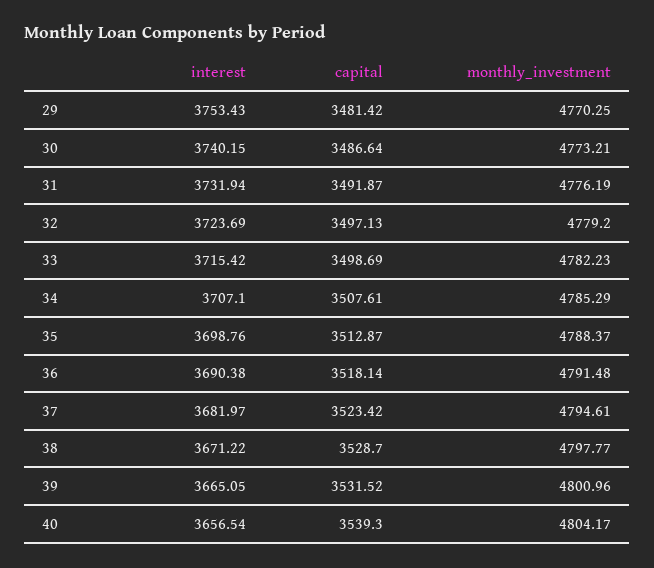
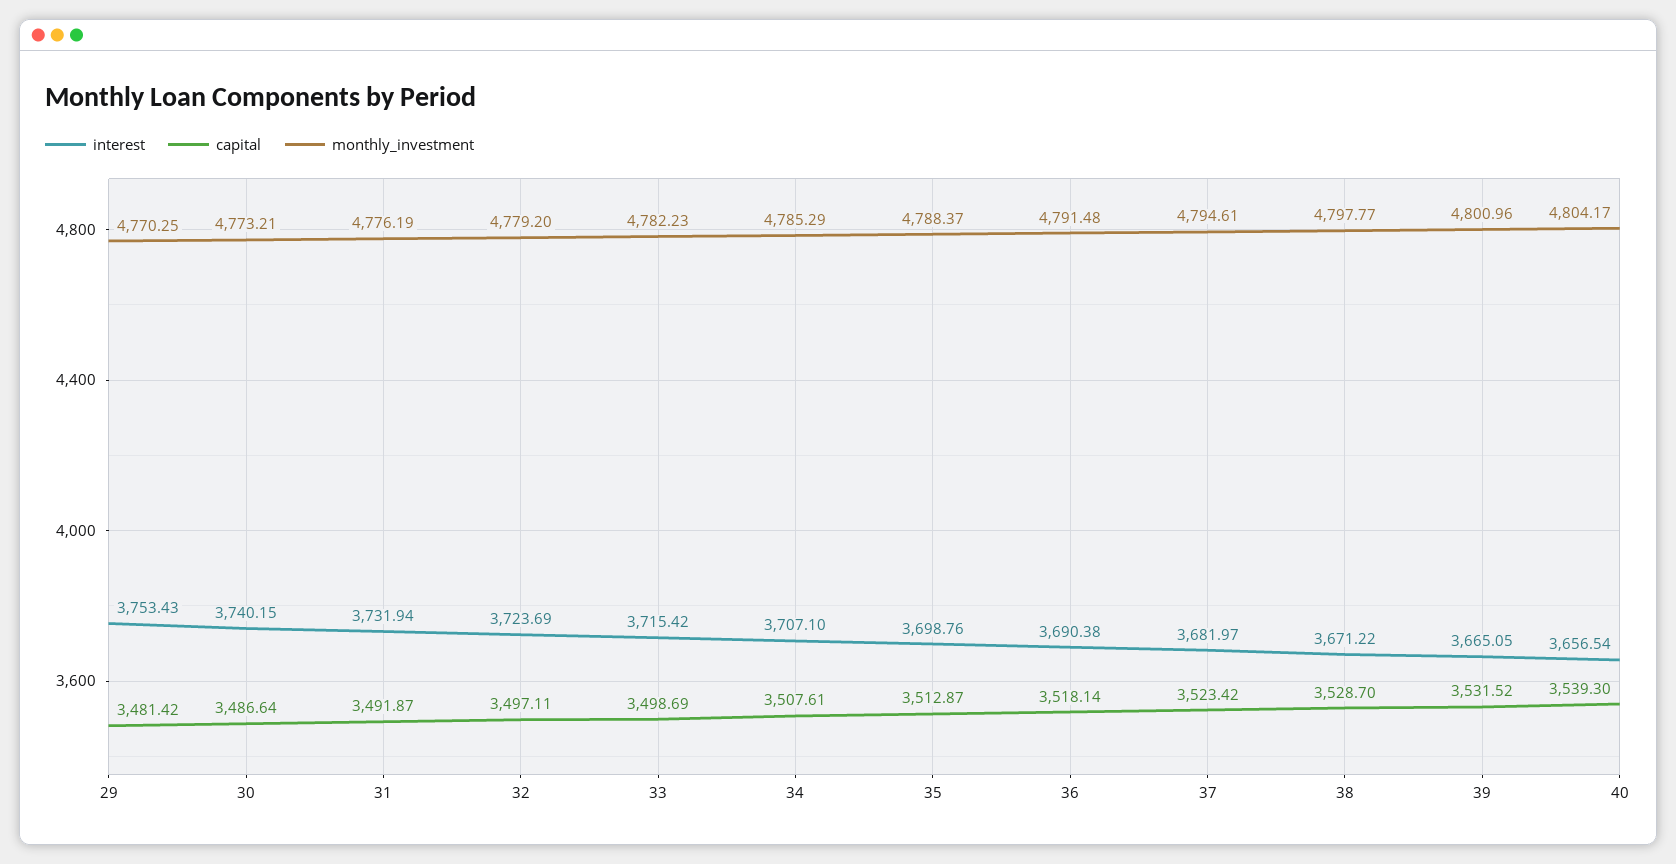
  {
    "interest": {
      "29": 3753.43,
      "30": 3740.15,
      "31": 3731.94,
      "32": 3723.69,
      "33": 3715.42,
      "34": 3707.1,
      "35": 3698.76,
      "36": 3690.38,
      "37": 3681.97,
      "38": 3671.22,
      "39": 3665.05,
      "40": 3656.54
    },
    "capital": {
      "29": 3481.42,
      "30": 3486.64,
      "31": 3491.87,
-     "32": 3497.13,
+     "32": 3497.11,
      "33": 3498.69,
      "34": 3507.61,
      "35": 3512.87,
      "36": 3518.14,
      "37": 3523.42,
      "38": 3528.7,
      "39": 3531.52,
      "40": 3539.3
    },
    "monthly_investment": {
      "29": 4770.25,
      "30": 4773.21,
      "31": 4776.19,
      "32": 4779.2,
      "33": 4782.23,
      "34": 4785.29,
      "35": 4788.37,
      "36": 4791.48,
      "37": 4794.61,
      "38": 4797.77,
      "39": 4800.96,
      "40": 4804.17
    }
  }

